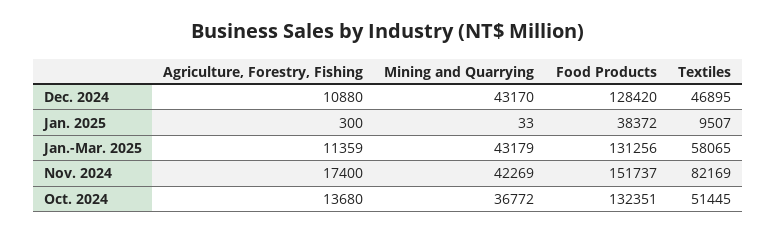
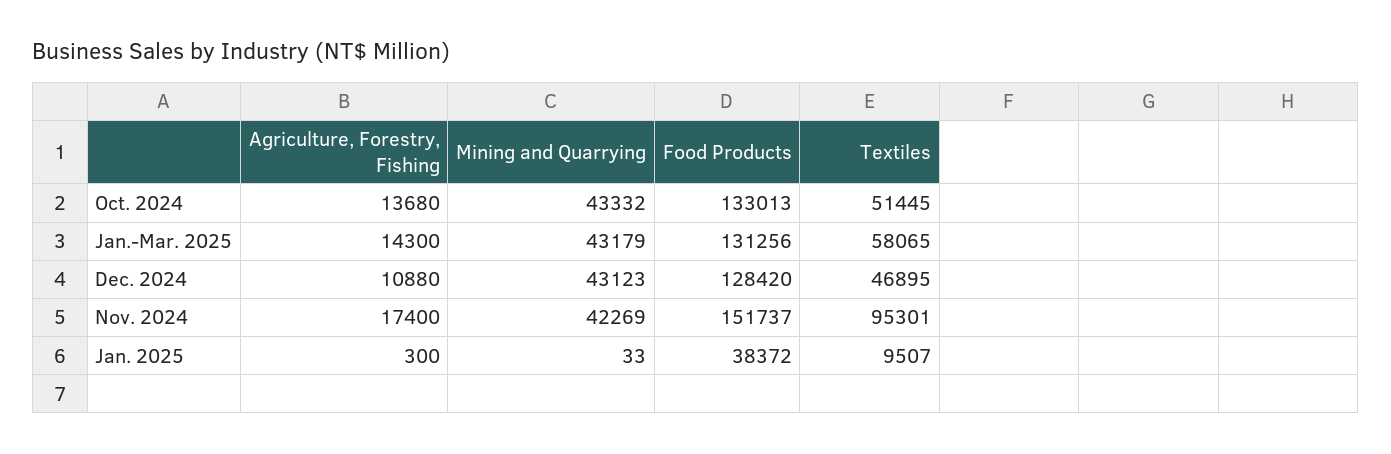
  {
    "Agriculture, Forestry, Fishing": {
      "Dec. 2024": 10880,
      "Jan. 2025": 300,
-     "Jan.-Mar. 2025": 11359,
+     "Jan.-Mar. 2025": 14300,
      "Nov. 2024": 17400,
      "Oct. 2024": 13680
    },
    "Mining and Quarrying": {
-     "Dec. 2024": 43170,
+     "Dec. 2024": 43123,
      "Jan. 2025": 33,
      "Jan.-Mar. 2025": 43179,
      "Nov. 2024": 42269,
-     "Oct. 2024": 36772
+     "Oct. 2024": 43332
    },
    "Food Products": {
      "Dec. 2024": 128420,
      "Jan. 2025": 38372,
      "Jan.-Mar. 2025": 131256,
      "Nov. 2024": 151737,
-     "Oct. 2024": 132351
+     "Oct. 2024": 133013
    },
    "Textiles": {
      "Dec. 2024": 46895,
      "Jan. 2025": 9507,
      "Jan.-Mar. 2025": 58065,
-     "Nov. 2024": 82169,
+     "Nov. 2024": 95301,
      "Oct. 2024": 51445
    }
  }

